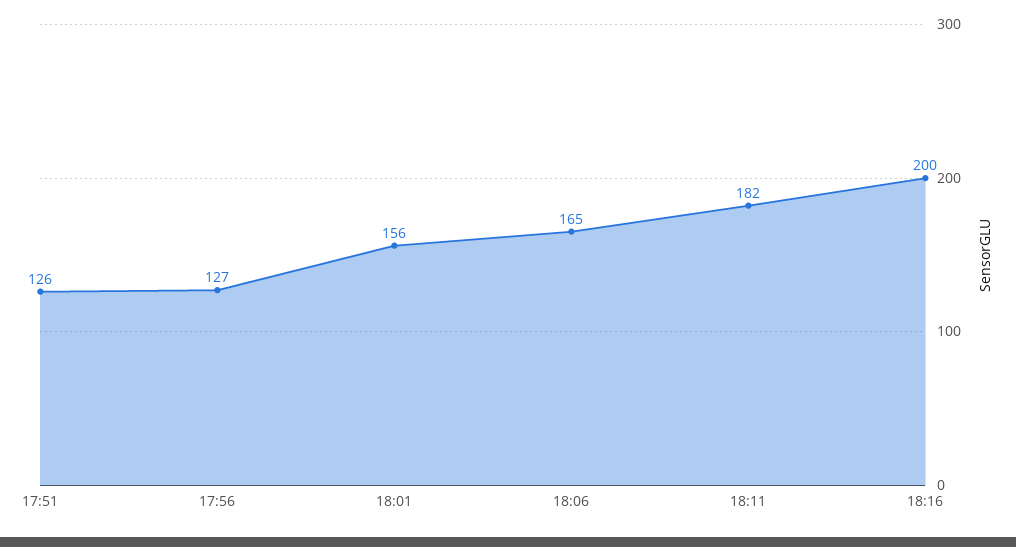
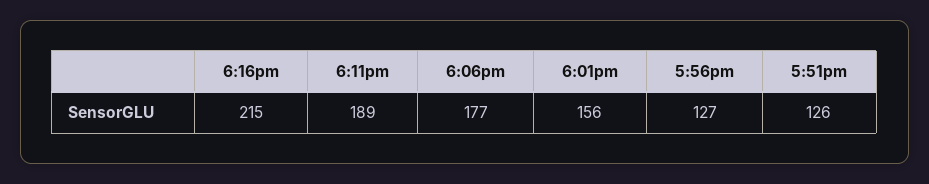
  {
    "17:51": 126,
    "17:56": 127,
    "18:01": 156,
-   "18:06": 165,
+   "18:06": 177,
-   "18:11": 182,
+   "18:11": 189,
-   "18:16": 200
+   "18:16": 215
  }

